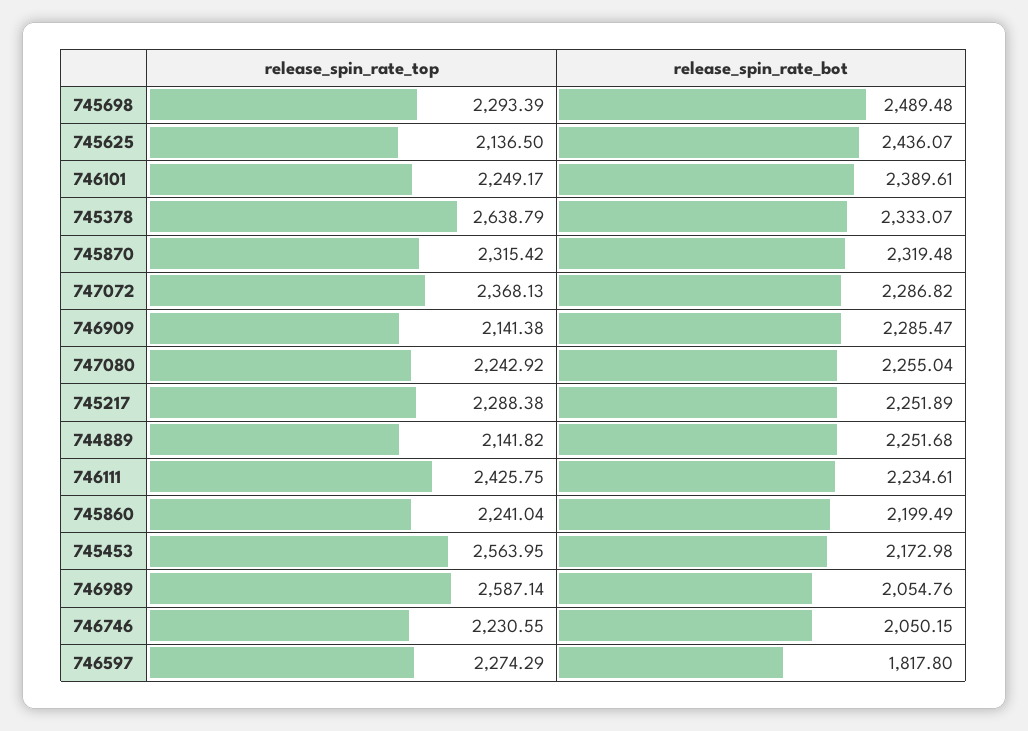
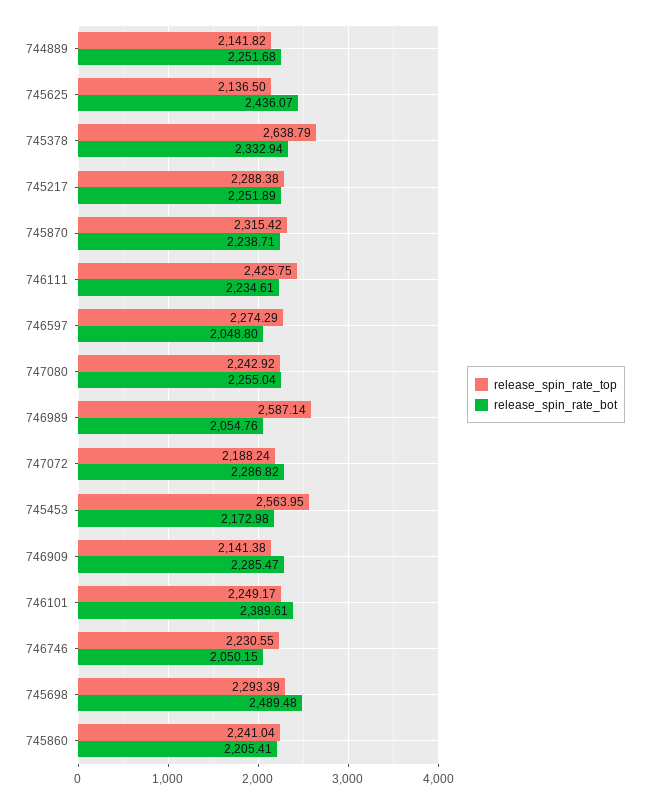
  {
    "release_spin_rate_top": {
      "745698": 2293.39,
      "745625": 2136.5,
      "746101": 2249.17,
      "745378": 2638.79,
      "745870": 2315.42,
-     "747072": 2368.13,
+     "747072": 2188.24,
      "746909": 2141.38,
      "747080": 2242.92,
      "745217": 2288.38,
      "744889": 2141.82,
      "746111": 2425.75,
      "745860": 2241.04,
      "745453": 2563.95,
      "746989": 2587.14,
      "746746": 2230.55,
      "746597": 2274.29
    },
    "release_spin_rate_bot": {
      "745698": 2489.48,
      "745625": 2436.07,
      "746101": 2389.61,
-     "745378": 2333.07,
+     "745378": 2332.94,
-     "745870": 2319.48,
+     "745870": 2238.71,
      "747072": 2286.82,
      "746909": 2285.47,
      "747080": 2255.04,
      "745217": 2251.89,
      "744889": 2251.68,
      "746111": 2234.61,
-     "745860": 2199.49,
+     "745860": 2205.41,
      "745453": 2172.98,
      "746989": 2054.76,
      "746746": 2050.15,
-     "746597": 1817.8
+     "746597": 2048.8
    }
  }

